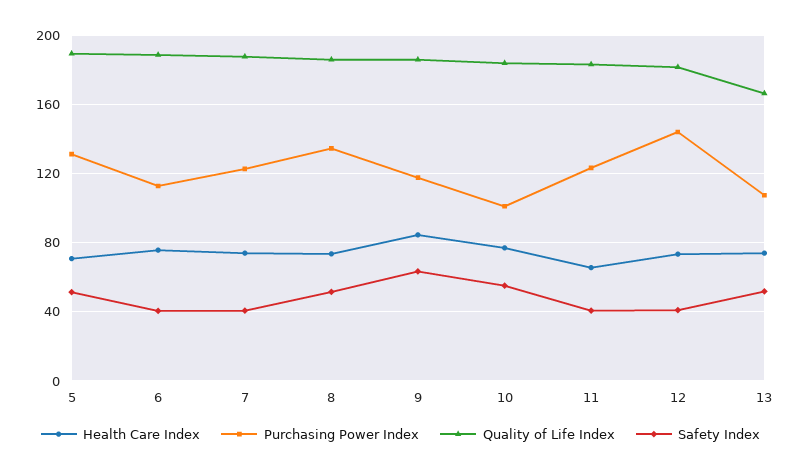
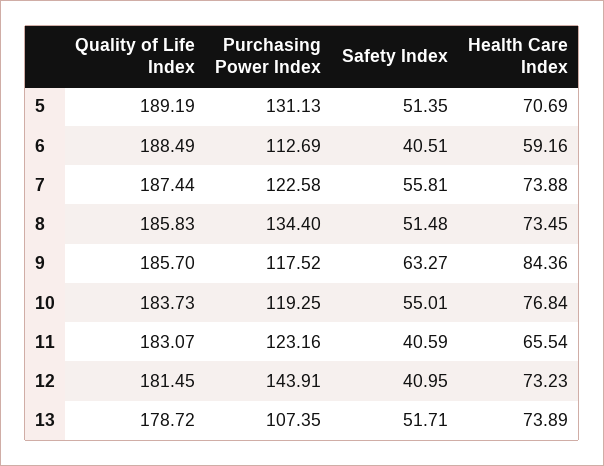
  {
    "Health Care Index": {
      "5": 70.69,
-     "6": 75,
+     "6": 59.16,
      "7": 73.88,
      "8": 73.45,
      "9": 84.36,
      "10": 76.84,
      "11": 65.54,
      "12": 73.23,
      "13": 73.89
    },
    "Purchasing Power Index": {
      "5": 131.13,
      "6": 112.69,
      "7": 122.58,
      "8": 134.4,
      "9": 117.52,
-     "10": 100,
+     "10": 119.25,
      "11": 123.16,
      "12": 143.91,
      "13": 107.35
    },
    "Quality of Life Index": {
      "5": 189.19,
      "6": 188.49,
      "7": 187.44,
      "8": 185.83,
      "9": 185.7,
      "10": 183.73,
      "11": 183.07,
      "12": 181.45,
-     "13": 165
+     "13": 178.72
    },
    "Safety Index": {
      "5": 51.35,
      "6": 40.51,
-     "7": 40,
+     "7": 55.81,
      "8": 51.48,
      "9": 63.27,
      "10": 55.01,
      "11": 40.59,
      "12": 40.95,
      "13": 51.71
    }
  }

